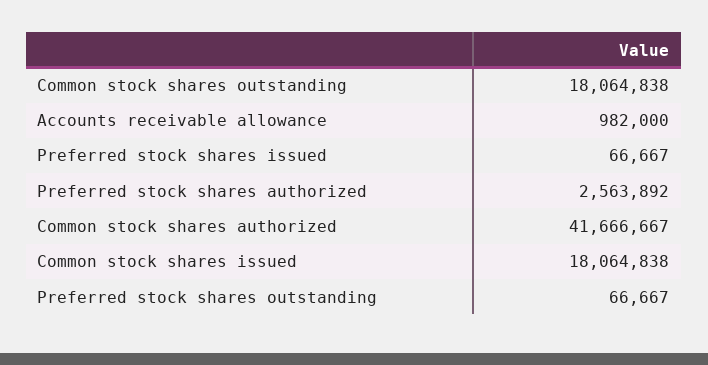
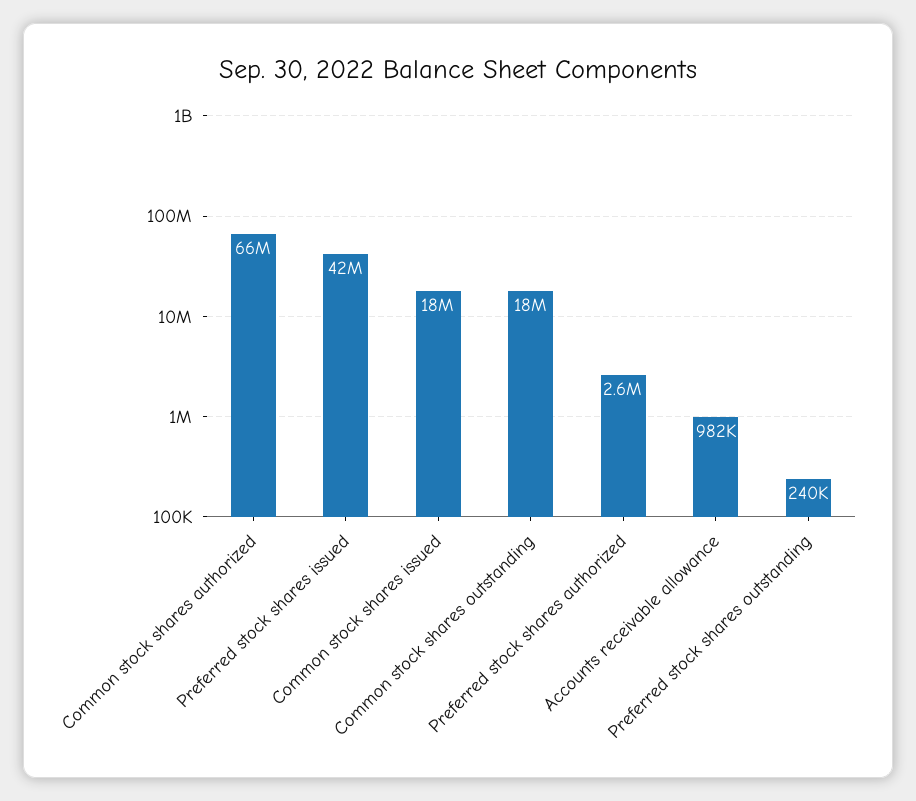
  {
    "Common stock shares outstanding": 18064838,
    "Accounts receivable allowance": 982000,
-   "Preferred stock shares issued": 66667,
+   "Preferred stock shares issued": 42000000,
    "Preferred stock shares authorized": 2563892,
-   "Common stock shares authorized": 41666667,
+   "Common stock shares authorized": 66000000,
    "Common stock shares issued": 18064838,
-   "Preferred stock shares outstanding": 66667
+   "Preferred stock shares outstanding": 240000
  }

